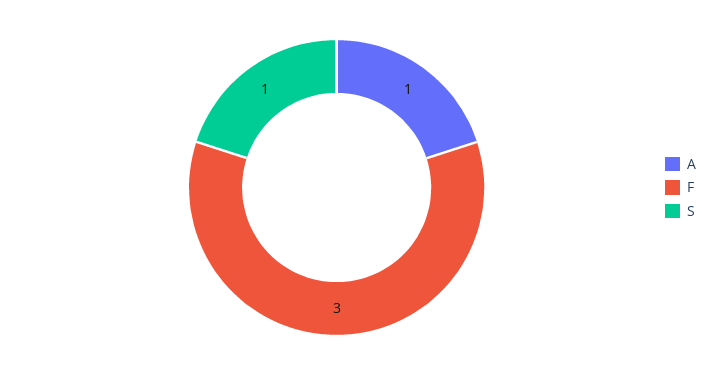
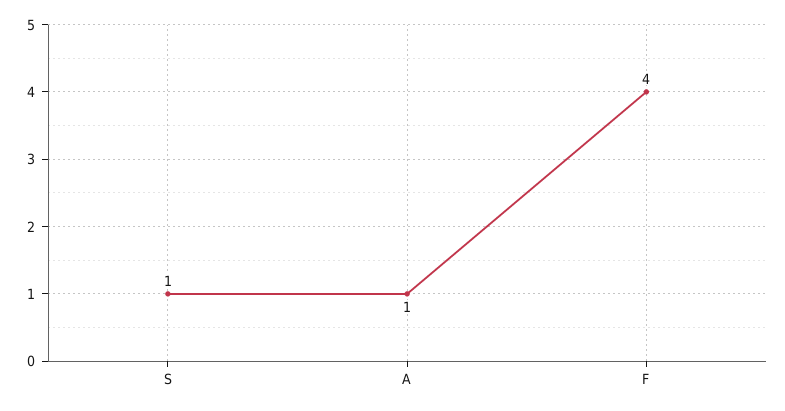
  {
    "A": 1,
-   "F": 3,
+   "F": 4,
    "S": 1
  }

